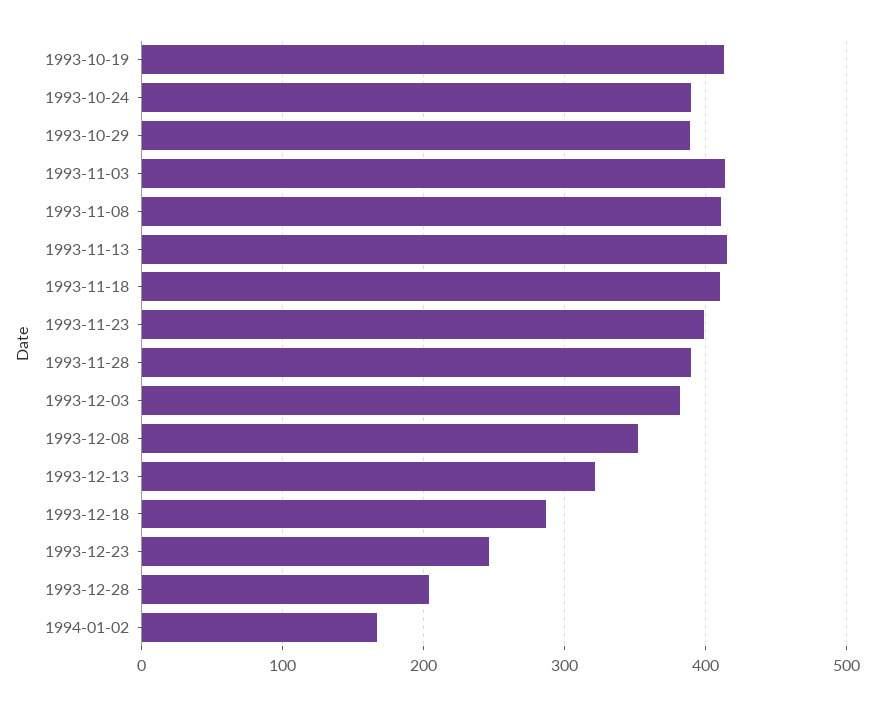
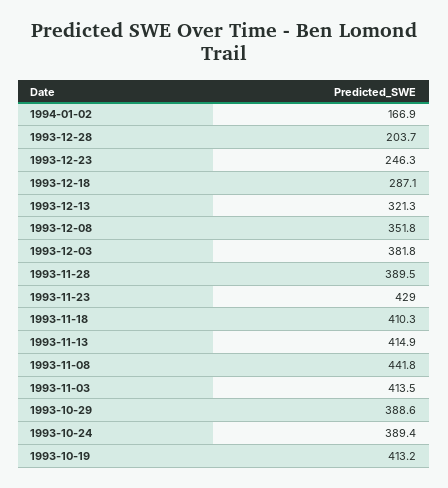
  {
    "1993-10-19": 413.2,
    "1993-10-24": 389.4,
    "1993-10-29": 388.6,
    "1993-11-03": 413.5,
-   "1993-11-08": 410,
+   "1993-11-08": 441.8,
    "1993-11-13": 414.9,
    "1993-11-18": 410.3,
-   "1993-11-23": 400,
+   "1993-11-23": 429,
    "1993-11-28": 389.5,
    "1993-12-03": 381.8,
    "1993-12-08": 351.8,
    "1993-12-13": 321.3,
    "1993-12-18": 287.1,
    "1993-12-23": 246.3,
    "1993-12-28": 203.7,
    "1994-01-02": 166.9
  }

